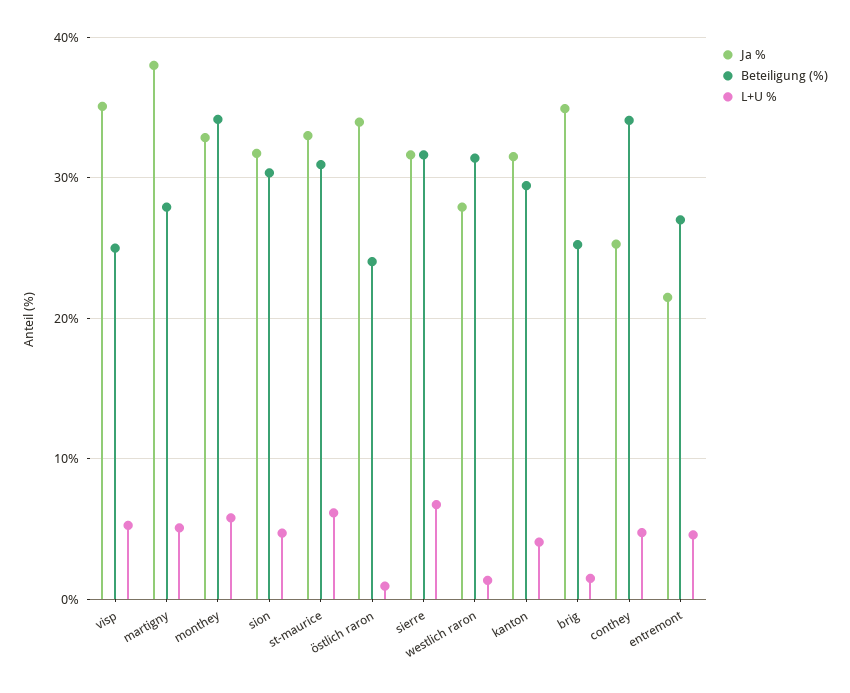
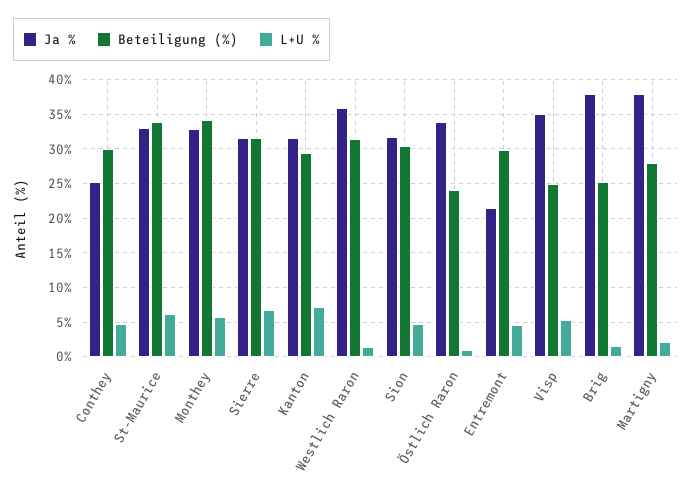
  {
    "Ja %": {
      "visp": 35,
      "martigny": 38,
      "monthey": 33,
      "sion": 32,
      "st-maurice": 33,
      "östlich raron": 34,
      "sierre": 32,
-     "westlich raron": 28,
+     "westlich raron": 36,
      "kanton": 32,
-     "brig": 35,
+     "brig": 38,
      "conthey": 25,
      "entremont": 21
    },
    "Beteiligung (%)": {
      "visp": 25,
      "martigny": 28,
      "monthey": 34,
      "sion": 30,
-     "st-maurice": 31,
+     "st-maurice": 34,
      "östlich raron": 24,
      "sierre": 32,
      "westlich raron": 31,
      "kanton": 29,
      "brig": 25,
-     "conthey": 34,
+     "conthey": 30,
-     "entremont": 27
+     "entremont": 30
    },
    "L+U %": {
      "visp": 5,
-     "martigny": 5,
+     "martigny": 2,
      "monthey": 6,
      "sion": 5,
      "st-maurice": 6,
      "östlich raron": 1,
      "sierre": 7,
      "westlich raron": 1,
-     "kanton": 4,
+     "kanton": 7,
      "brig": 1,
      "conthey": 5,
      "entremont": 5
    }
  }

